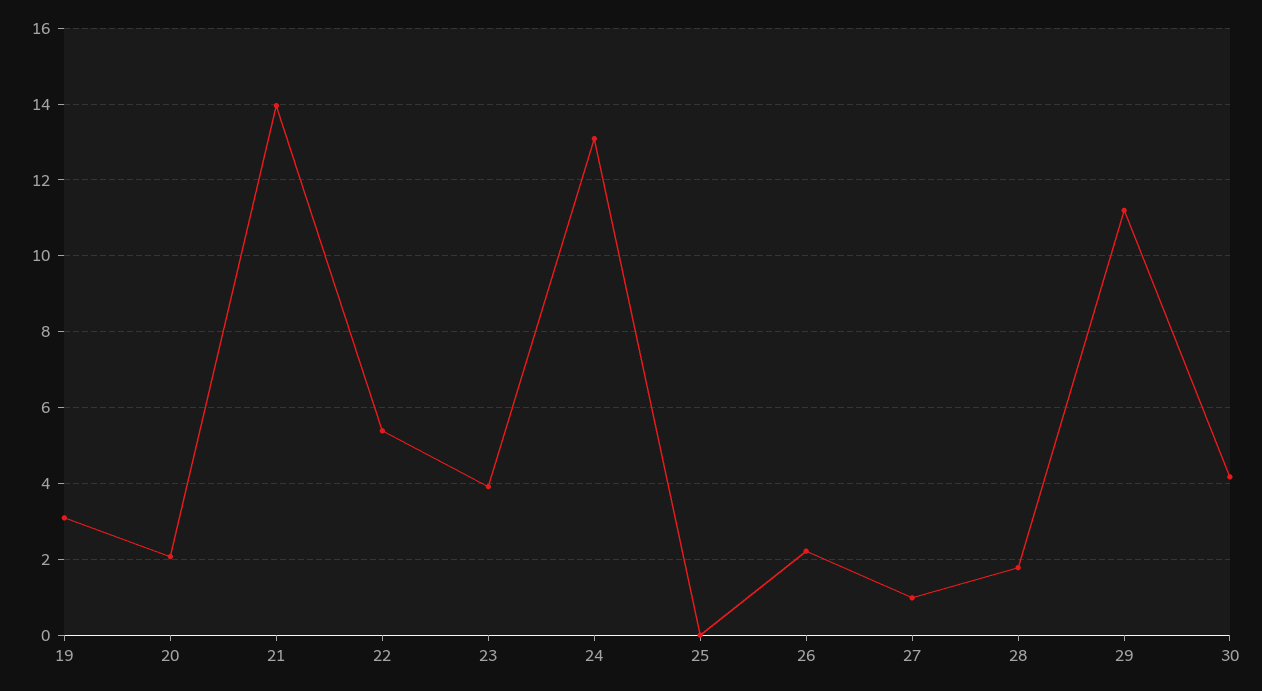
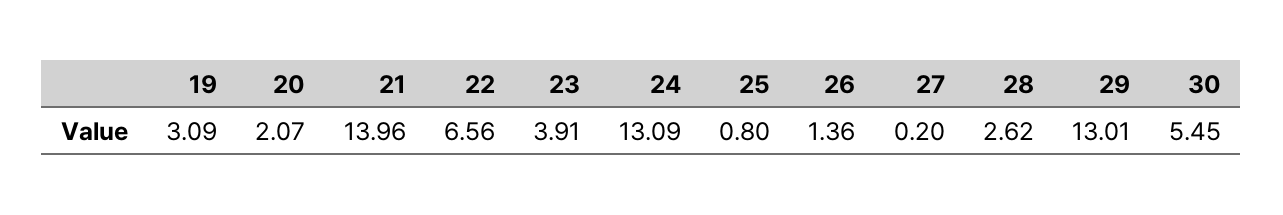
  {
    "19": 3.09,
    "20": 2.07,
    "21": 13.96,
-   "22": 5.4,
+   "22": 6.56,
    "23": 3.91,
    "24": 13.09,
-   "25": 0,
+   "25": 0.8,
-   "26": 2.2,
+   "26": 1.36,
-   "27": 1,
+   "27": 0.2,
-   "28": 1.8,
+   "28": 2.62,
-   "29": 11.2,
+   "29": 13.01,
-   "30": 4.2
+   "30": 5.45
  }

